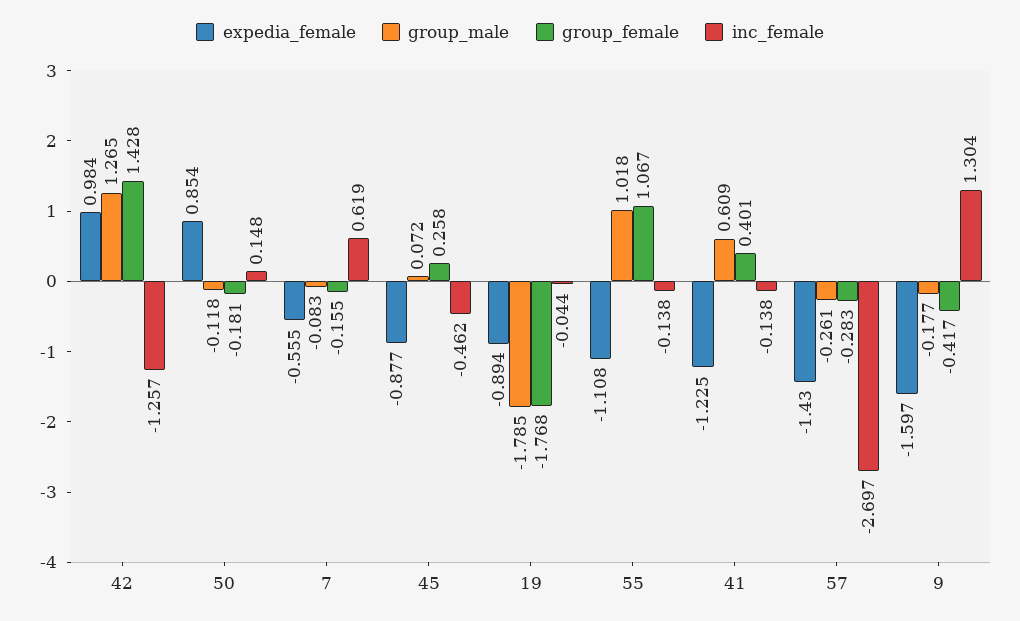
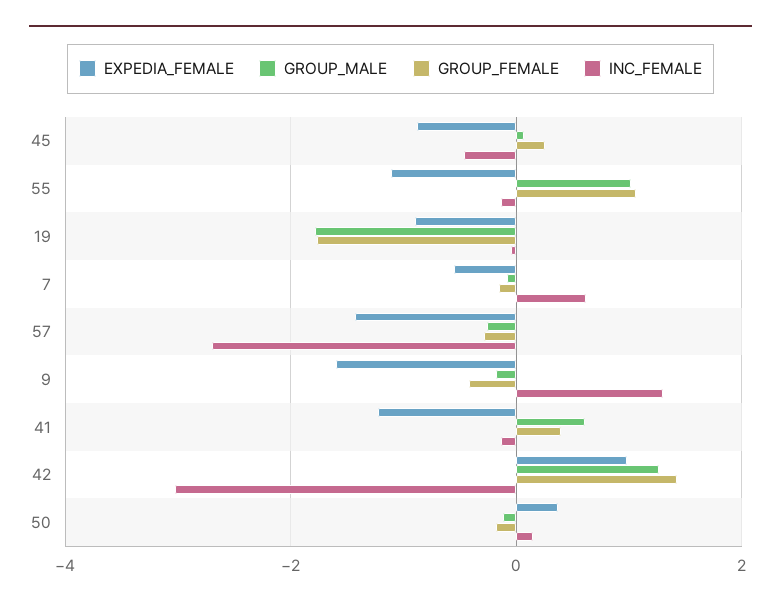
  {
    "expedia_female": {
      "42": 0.984,
-     "50": 0.854,
+     "50": 0.4,
      "7": -0.555,
      "45": -0.877,
      "19": -0.894,
      "55": -1.108,
      "41": -1.225,
      "57": -1.43,
      "9": -1.597
    },
    "group_male": {
      "42": 1.265,
      "50": -0.118,
      "7": -0.083,
      "45": 0.072,
      "19": -1.785,
      "55": 1.018,
      "41": 0.609,
      "57": -0.261,
      "9": -0.177
    },
    "group_female": {
      "42": 1.428,
      "50": -0.181,
      "7": -0.155,
      "45": 0.258,
      "19": -1.768,
      "55": 1.067,
      "41": 0.401,
      "57": -0.283,
      "9": -0.417
    },
    "inc_female": {
-     "42": -1.257,
+     "42": -3,
      "50": 0.148,
      "7": 0.619,
      "45": -0.462,
      "19": -0.044,
      "55": -0.138,
      "41": -0.138,
      "57": -2.697,
      "9": 1.304
    }
  }

